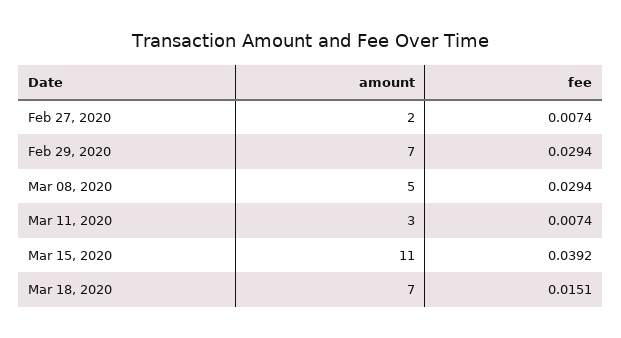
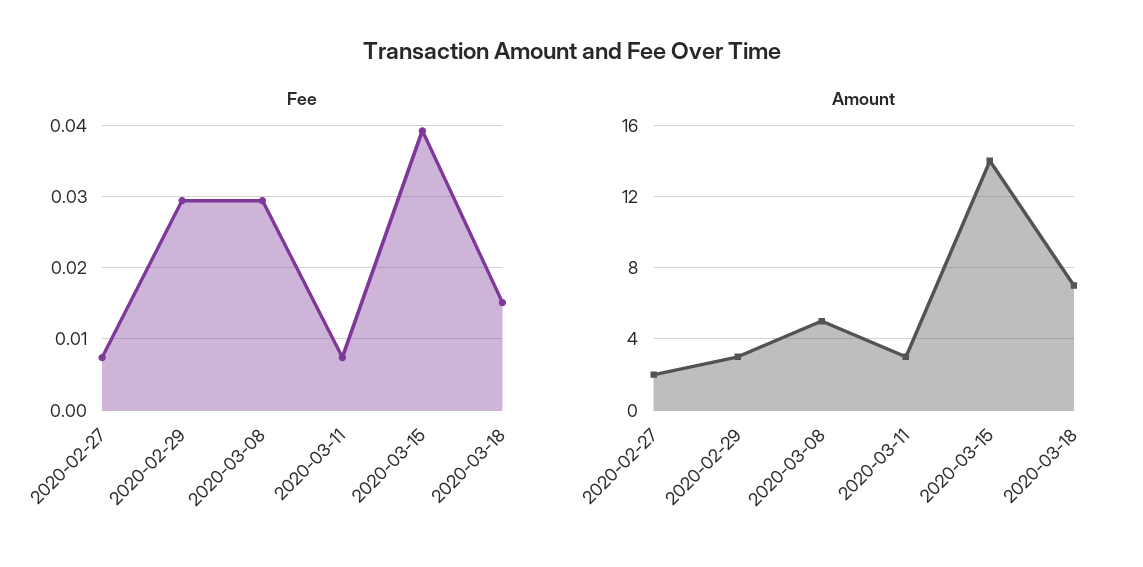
  {
    "amount": {
      "Feb 27, 2020": 2,
-     "Feb 29, 2020": 7,
+     "Feb 29, 2020": 3,
      "Mar 08, 2020": 5,
      "Mar 11, 2020": 3,
-     "Mar 15, 2020": 11,
+     "Mar 15, 2020": 14,
      "Mar 18, 2020": 7
    },
    "fee": {
      "Feb 27, 2020": 0.0074,
      "Feb 29, 2020": 0.0294,
      "Mar 08, 2020": 0.0294,
      "Mar 11, 2020": 0.0074,
      "Mar 15, 2020": 0.0392,
      "Mar 18, 2020": 0.0151
    }
  }

